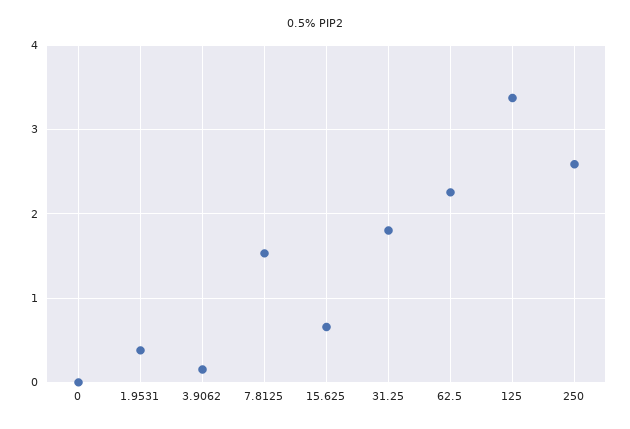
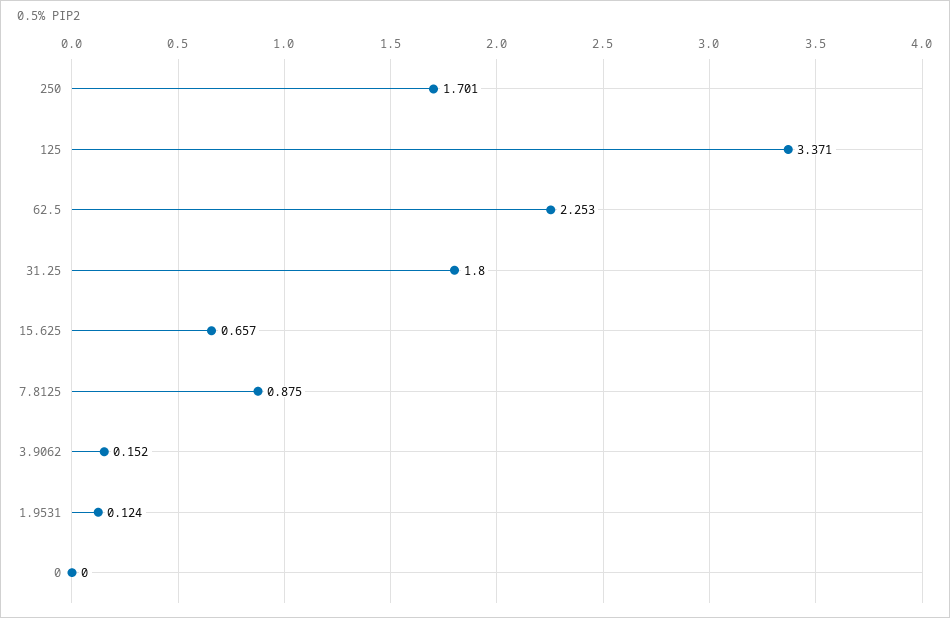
  {
    "0": 0,
-   "1.9531": 0.4,
+   "1.9531": 0.124,
    "3.9062": 0.152,
-   "7.8125": 1.5,
+   "7.8125": 0.875,
    "15.625": 0.657,
    "31.25": 1.8,
    "62.5": 2.253,
    "125": 3.371,
-   "250": 2.6
+   "250": 1.701
  }

